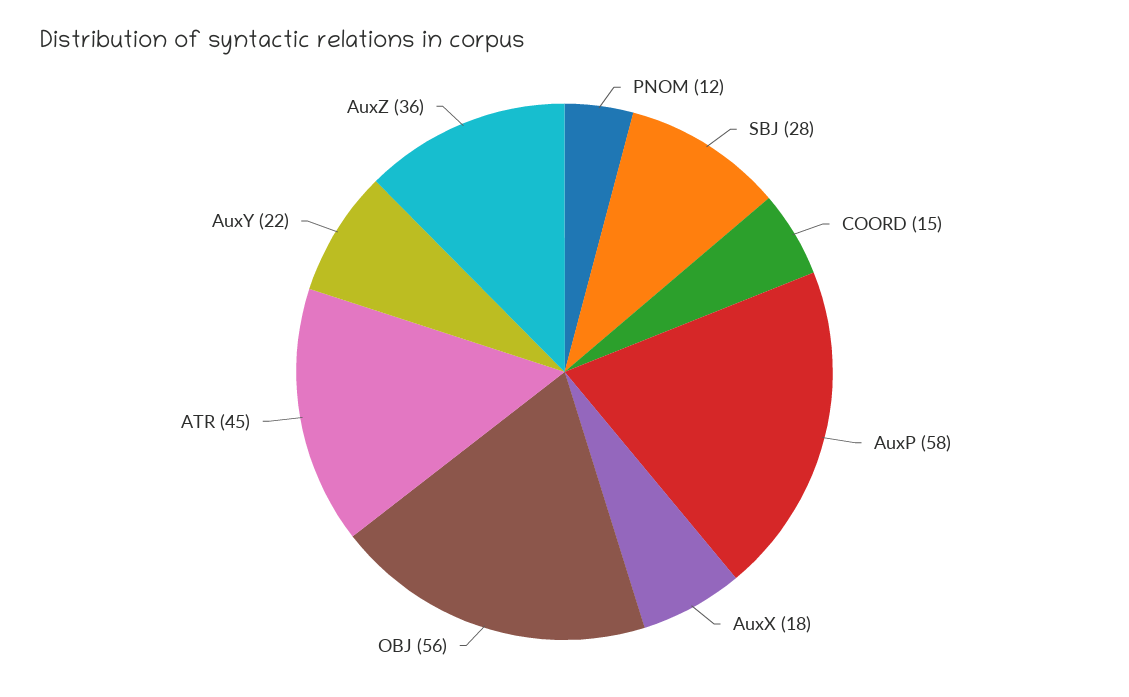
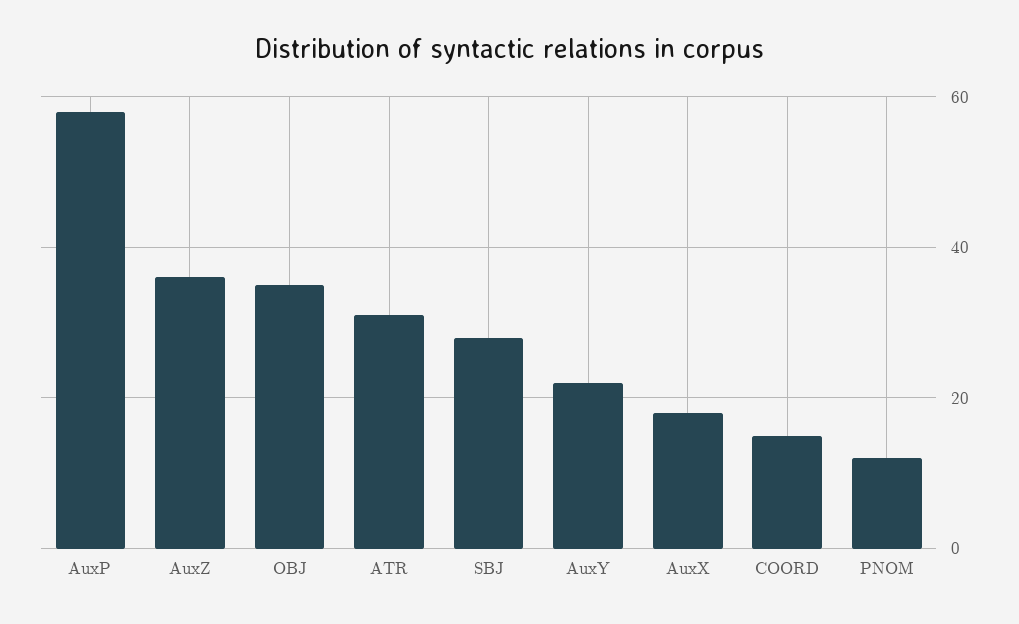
  {
    "PNOM": 12,
    "SBJ": 28,
    "COORD": 15,
    "AuxP": 58,
    "AuxX": 18,
-   "OBJ": 56,
+   "OBJ": 35,
-   "ATR": 45,
+   "ATR": 30,
    "AuxY": 22,
    "AuxZ": 36
  }

